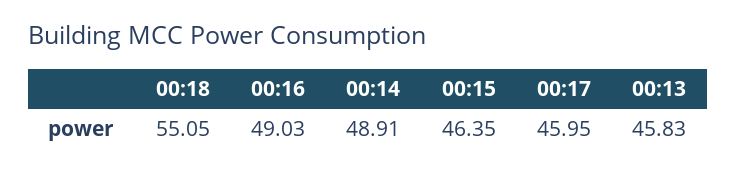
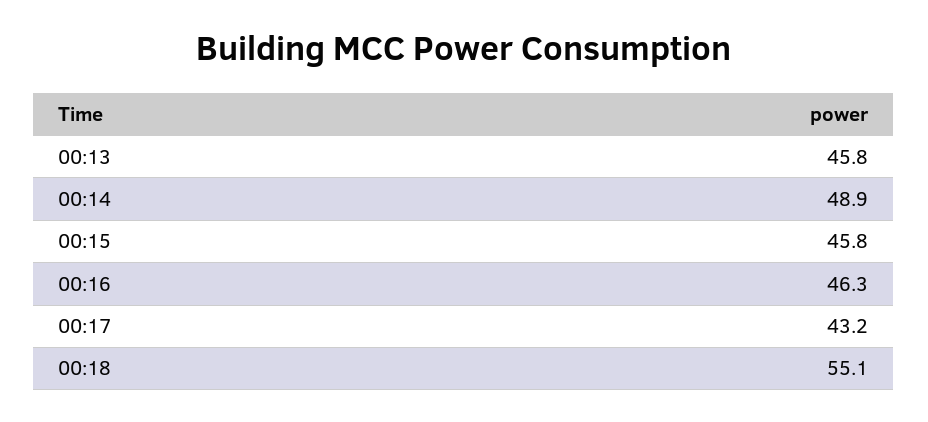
  {
    "00:18": 55.05,
-   "00:16": 49.03,
+   "00:16": 46.3,
    "00:14": 48.91,
-   "00:15": 46.35,
+   "00:15": 45.8,
-   "00:17": 45.95,
+   "00:17": 43.2,
    "00:13": 45.83
  }

